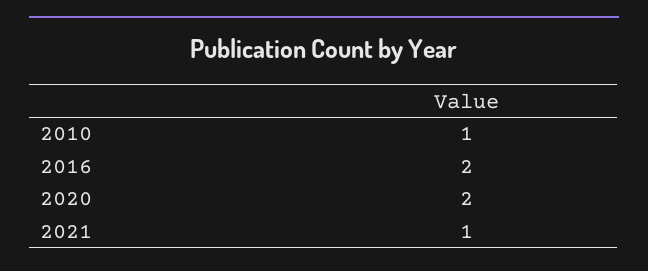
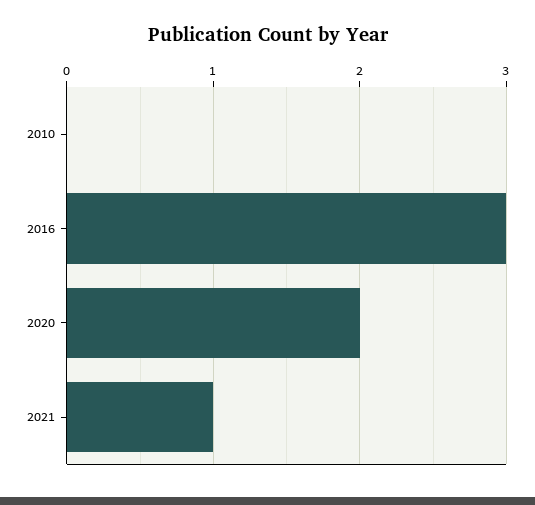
  {
-   "2010": 1,
+   "2010": 0,
-   "2016": 2,
+   "2016": 3,
    "2020": 2,
    "2021": 1
  }

